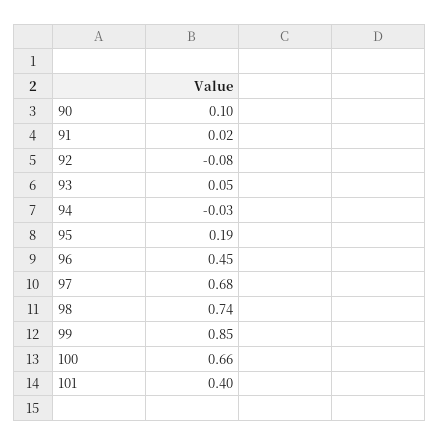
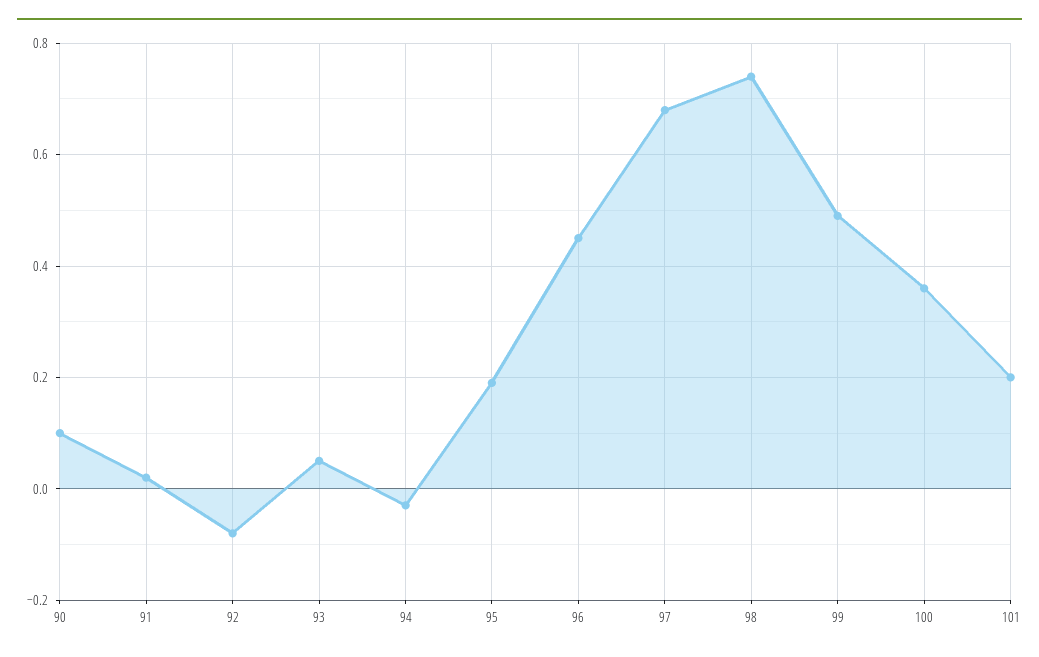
  {
    "90": 0.1,
    "91": 0.02,
    "92": -0.08,
    "93": 0.05,
    "94": -0.03,
    "95": 0.19,
    "96": 0.45,
    "97": 0.68,
    "98": 0.74,
-   "99": 0.85,
+   "99": 0.5,
-   "100": 0.66,
+   "100": 0.35,
-   "101": 0.4
+   "101": 0.2
  }

